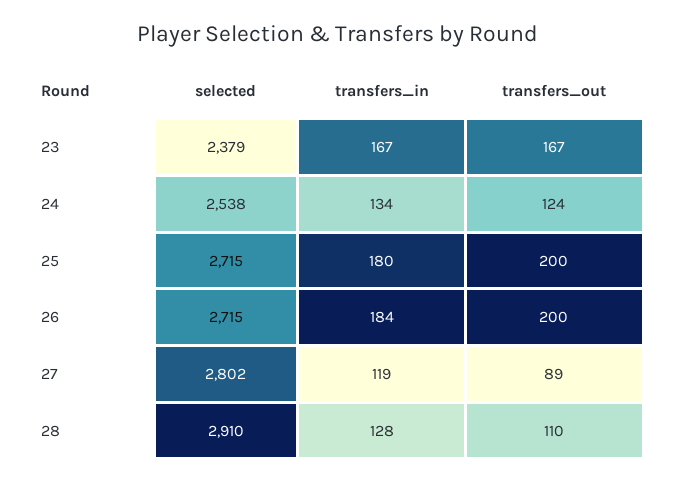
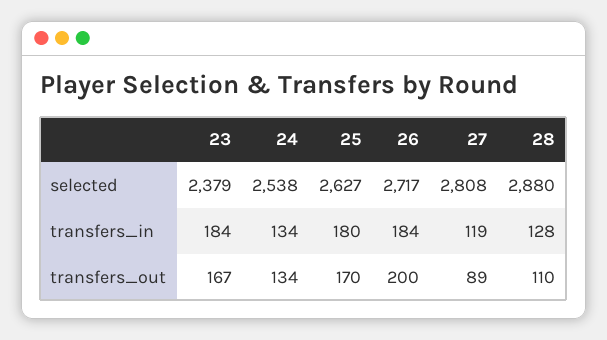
  {
    "selected": {
      "23": 2379,
      "24": 2538,
-     "25": 2715,
+     "25": 2627,
-     "26": 2715,
+     "26": 2717,
-     "27": 2802,
+     "27": 2808,
-     "28": 2910
+     "28": 2880
    },
    "transfers_in": {
-     "23": 167,
+     "23": 184,
      "24": 134,
      "25": 180,
      "26": 184,
      "27": 119,
      "28": 128
    },
    "transfers_out": {
      "23": 167,
-     "24": 124,
+     "24": 134,
-     "25": 200,
+     "25": 170,
      "26": 200,
      "27": 89,
      "28": 110
    }
  }

